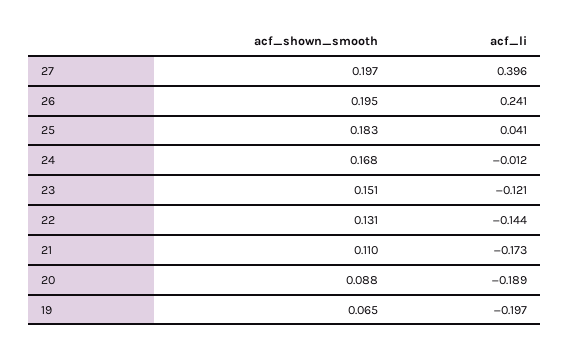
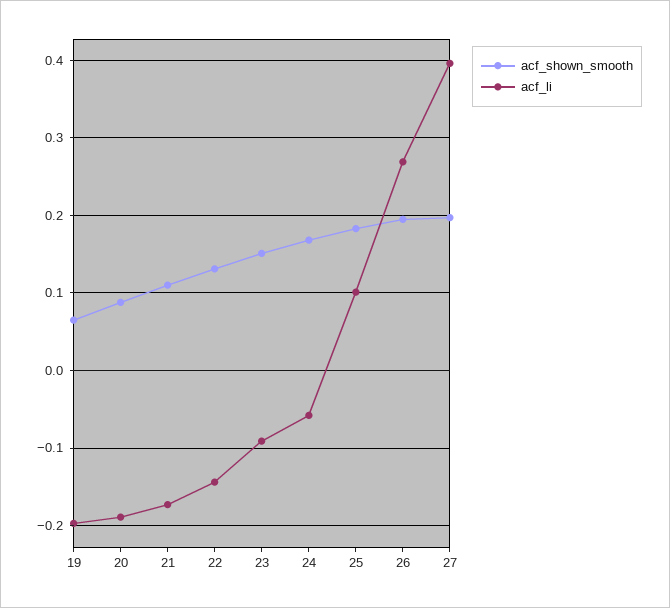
  {
    "acf_shown_smooth": {
      "27": 0.197,
      "26": 0.195,
      "25": 0.183,
      "24": 0.168,
      "23": 0.151,
      "22": 0.131,
      "21": 0.11,
      "20": 0.088,
      "19": 0.065
    },
    "acf_li": {
      "27": 0.396,
-     "26": 0.241,
+     "26": 0.27,
-     "25": 0.041,
+     "25": 0.1,
-     "24": -0.012,
+     "24": -0.06,
-     "23": -0.121,
+     "23": -0.09,
      "22": -0.144,
      "21": -0.173,
      "20": -0.189,
      "19": -0.197
    }
  }

